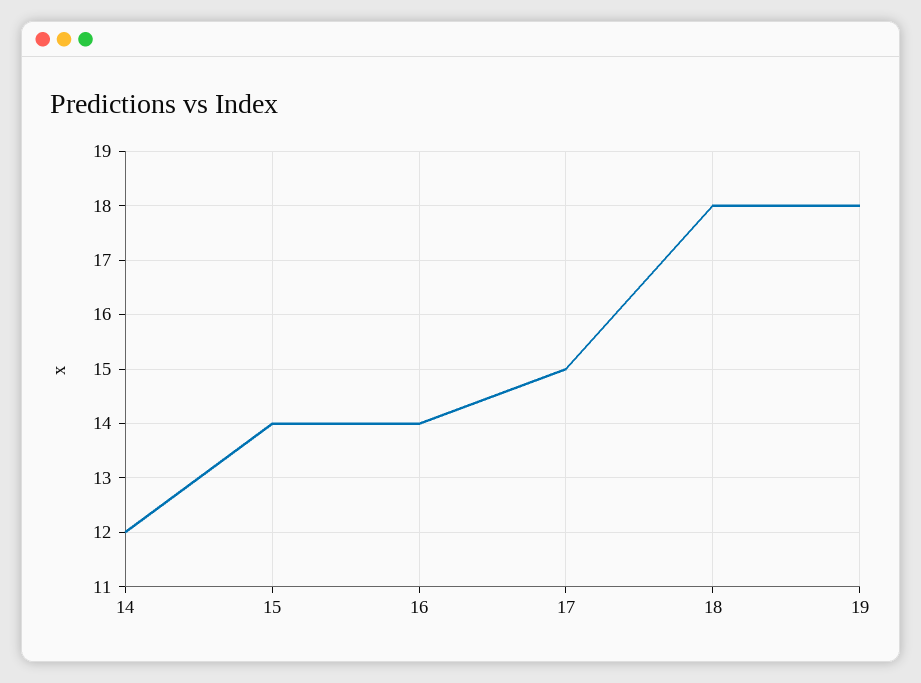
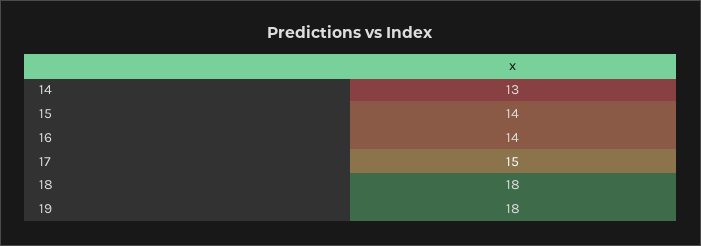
  {
-   "14": 12,
+   "14": 13,
    "15": 14,
    "16": 14,
    "17": 15,
    "18": 18,
    "19": 18
  }

